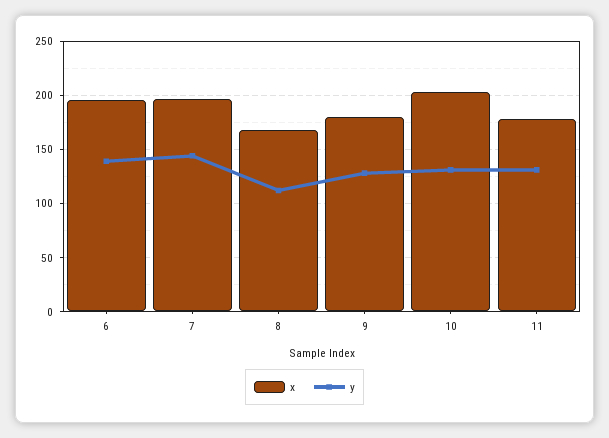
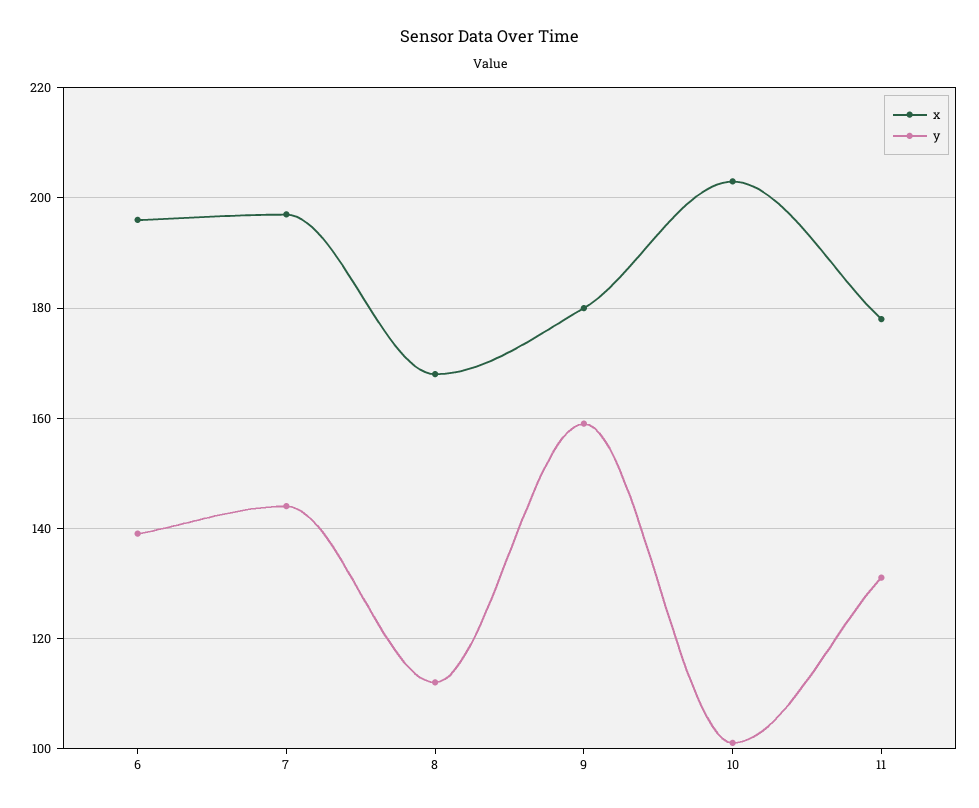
  {
    "x": {
      "6": 195,
      "7": 195,
      "8": 170,
      "9": 180,
      "10": 205,
      "11": 180
    },
    "y": {
      "6": 140,
      "7": 145,
      "8": 110,
-     "9": 130,
+     "9": 160,
-     "10": 130,
+     "10": 100,
      "11": 130
    }
  }

